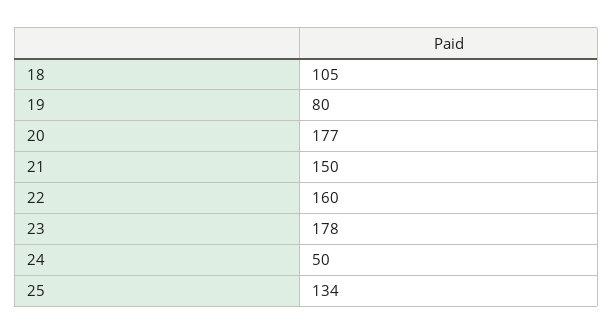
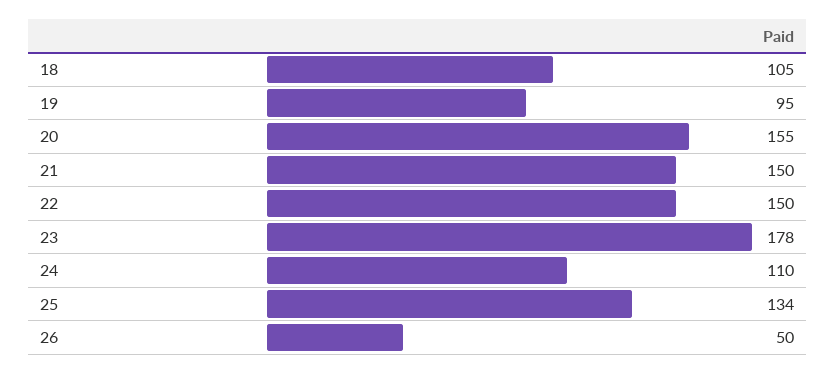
  {
    "18": 105,
-   "19": 80,
+   "19": 95,
-   "20": 177,
+   "20": 155,
    "21": 150,
-   "22": 160,
+   "22": 150,
    "23": 178,
-   "24": 50,
+   "24": 110,
-   "25": 134
+   "25": 134,
+   "26": 50
  }

